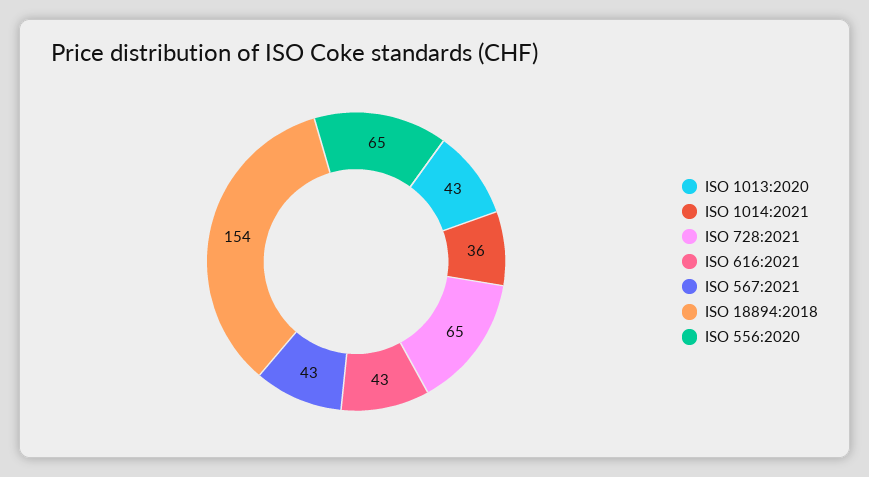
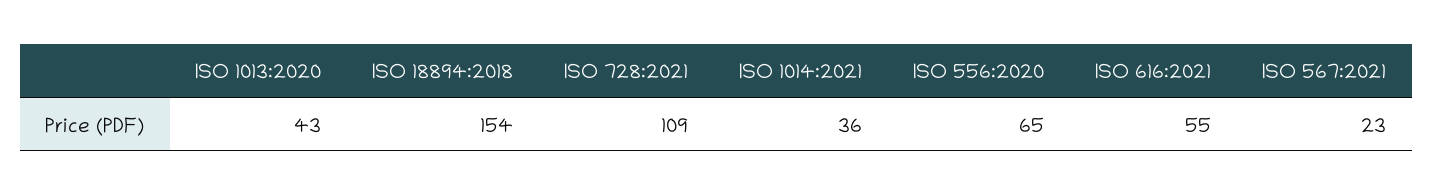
  {
    "ISO 1013:2020": 43,
    "ISO 1014:2021": 36,
-   "ISO 728:2021": 65,
+   "ISO 728:2021": 109,
-   "ISO 616:2021": 43,
+   "ISO 616:2021": 55,
-   "ISO 567:2021": 43,
+   "ISO 567:2021": 23,
    "ISO 18894:2018": 154,
    "ISO 556:2020": 65
  }

